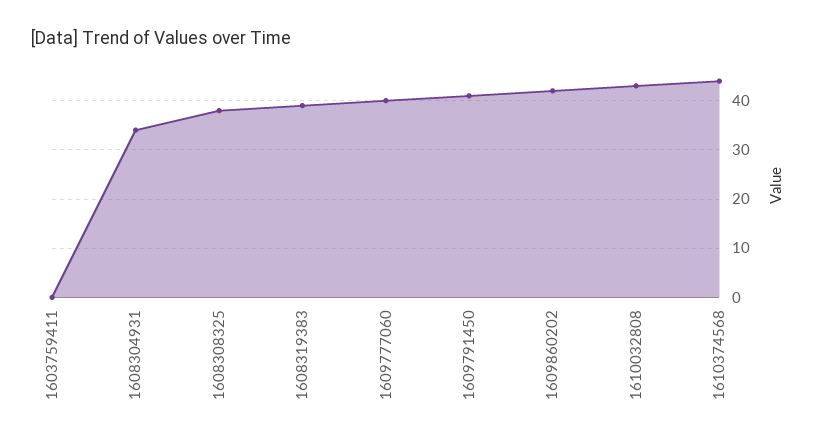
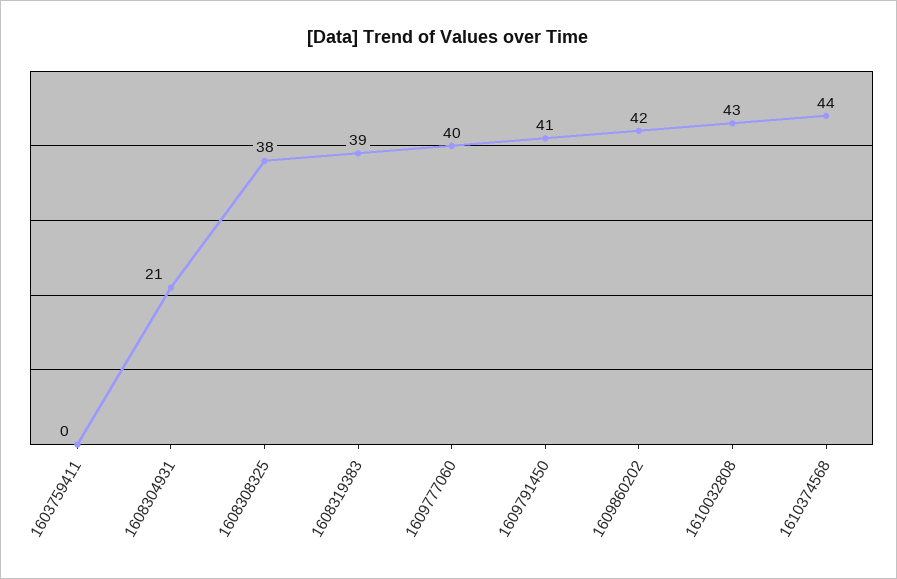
  {
    "1603759411": 0,
-   "1608304931": 35,
+   "1608304931": 21,
    "1608308325": 38,
    "1608319383": 39,
    "1609777060": 40,
    "1609791450": 41,
    "1609860202": 42,
    "1610032808": 43,
    "1610374568": 44
  }

